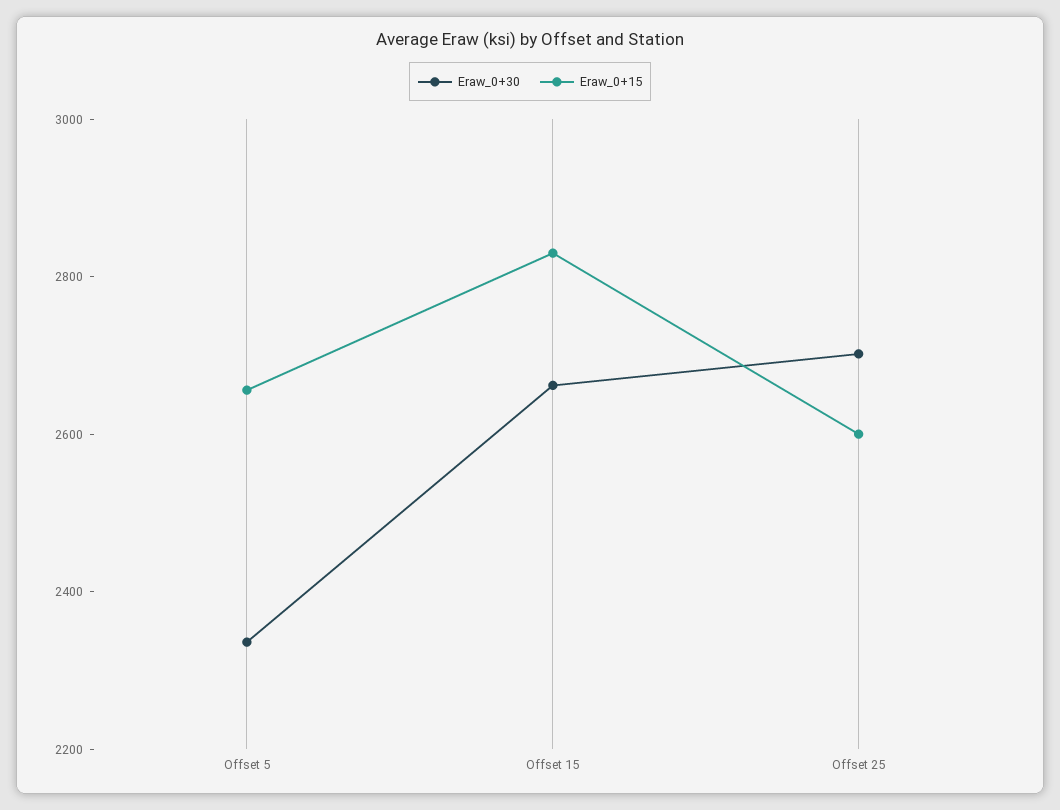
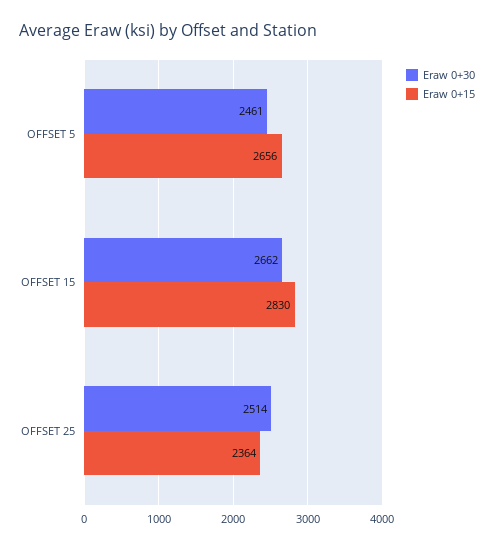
  {
    "Eraw_0+30": {
-     "Offset 5": 2350,
+     "Offset 5": 2461,
      "Offset 15": 2662,
-     "Offset 25": 2700
+     "Offset 25": 2514
    },
    "Eraw_0+15": {
      "Offset 5": 2656,
      "Offset 15": 2830,
-     "Offset 25": 2600
+     "Offset 25": 2364
    }
  }

